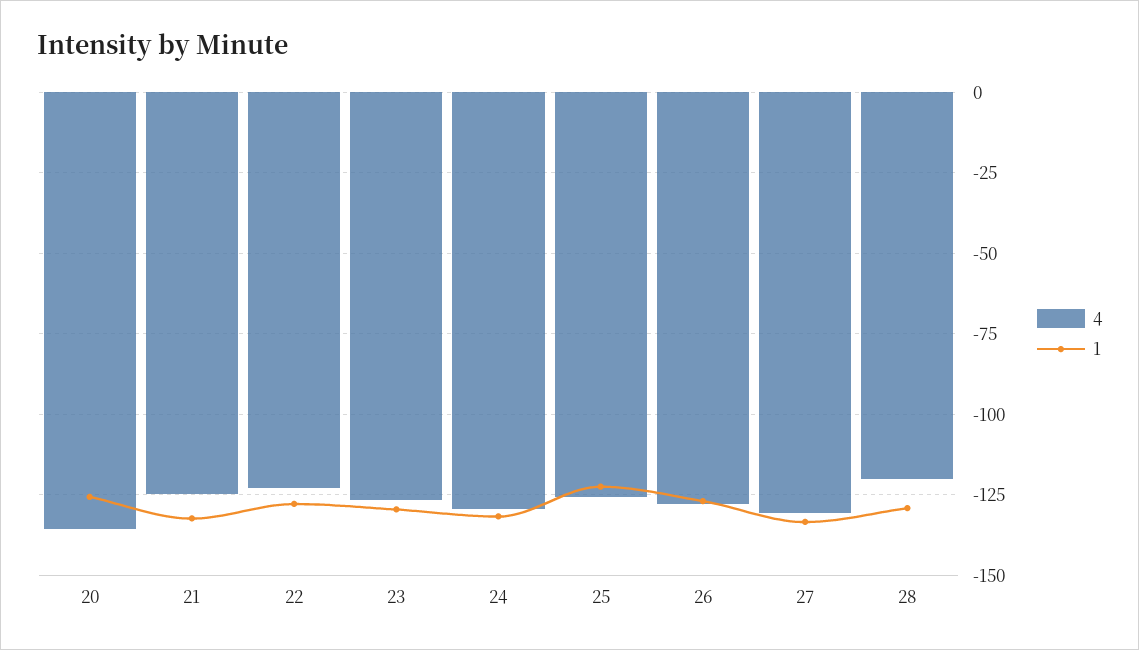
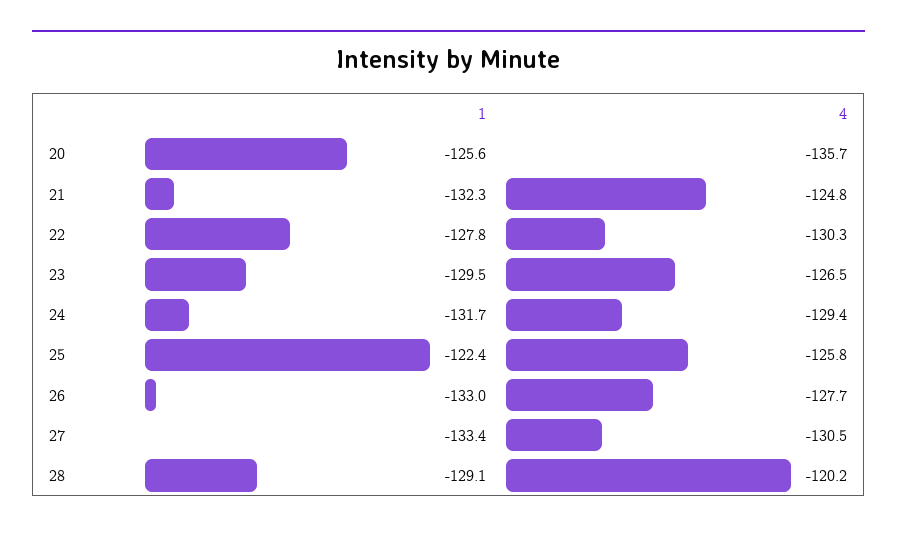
  {
    "4": {
      "20": -135.7,
      "21": -124.8,
-     "22": -122.5,
+     "22": -130.3,
      "23": -126.5,
      "24": -129.4,
      "25": -125.8,
      "26": -127.7,
      "27": -130.5,
      "28": -120.2
    },
    "1": {
      "20": -125.6,
      "21": -132.3,
      "22": -127.8,
      "23": -129.5,
      "24": -131.7,
      "25": -122.4,
-     "26": -127.5,
+     "26": -133,
      "27": -133.4,
      "28": -129.1
    }
  }

